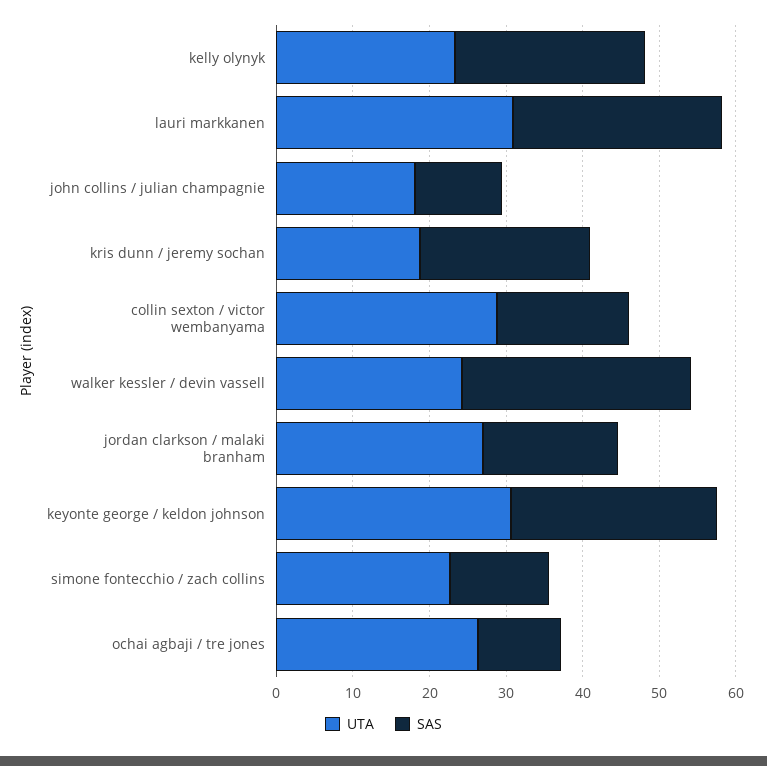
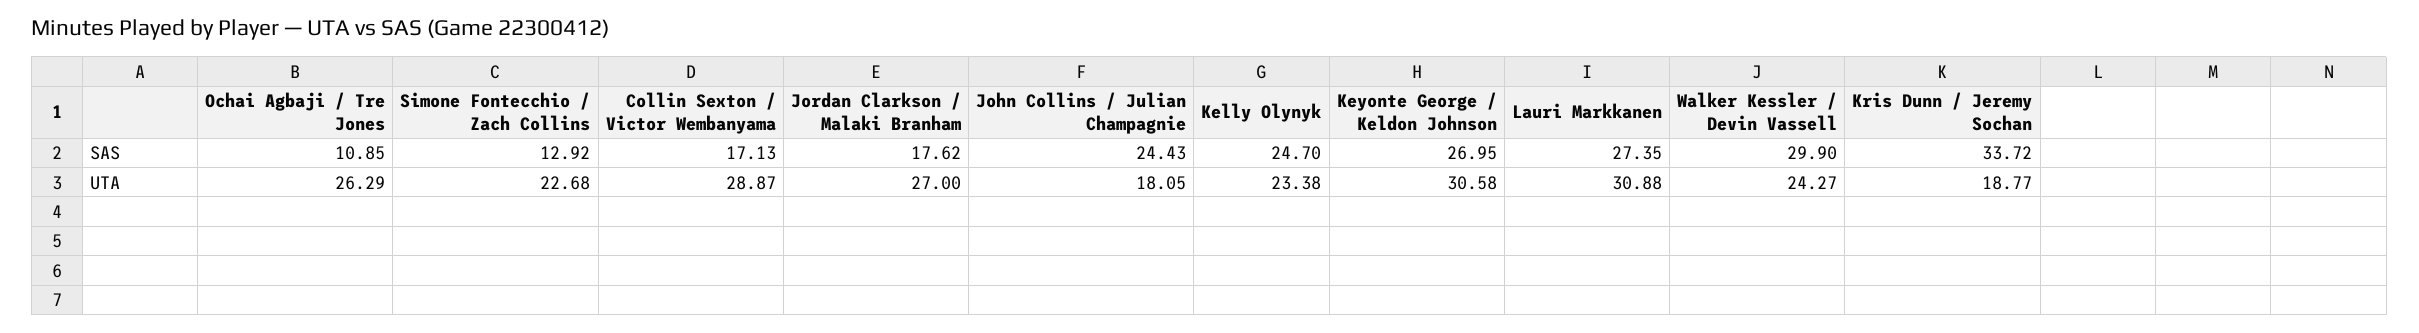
  {
    "UTA": {
      "kelly olynyk": 23.38,
      "lauri markkanen": 30.88,
      "john collins / julian champagnie": 18.05,
      "kris dunn / jeremy sochan": 18.77,
      "collin sexton / victor wembanyama": 28.87,
      "walker kessler / devin vassell": 24.27,
      "jordan clarkson / malaki branham": 27,
      "keyonte george / keldon johnson": 30.58,
      "simone fontecchio / zach collins": 22.68,
      "ochai agbaji / tre jones": 26.29
    },
    "SAS": {
      "kelly olynyk": 24.7,
      "lauri markkanen": 27.35,
-     "john collins / julian champagnie": 12,
+     "john collins / julian champagnie": 24.43,
-     "kris dunn / jeremy sochan": 22,
+     "kris dunn / jeremy sochan": 33.72,
      "collin sexton / victor wembanyama": 17.13,
      "walker kessler / devin vassell": 29.9,
      "jordan clarkson / malaki branham": 17.62,
      "keyonte george / keldon johnson": 26.95,
      "simone fontecchio / zach collins": 12.92,
      "ochai agbaji / tre jones": 10.85
    }
  }

